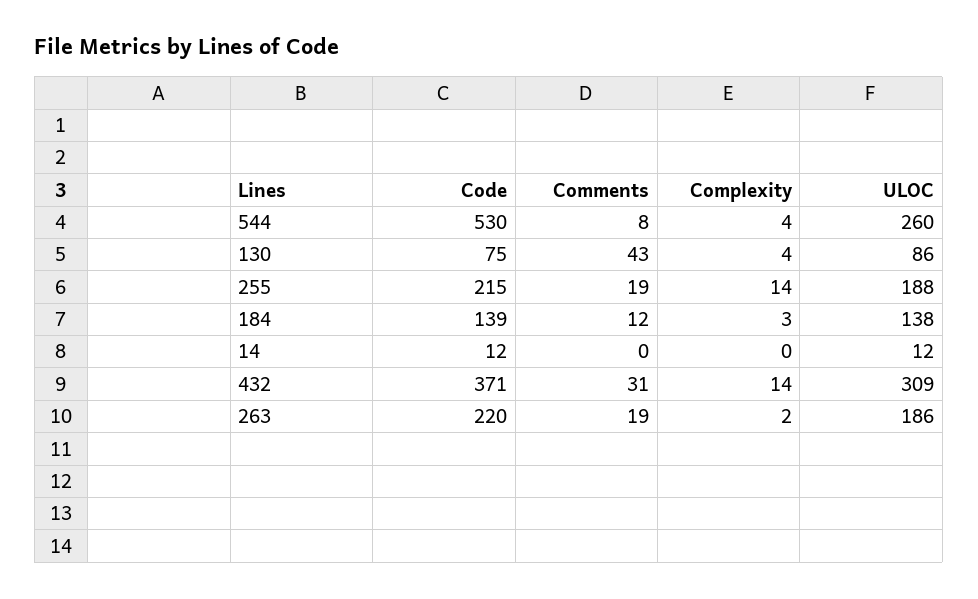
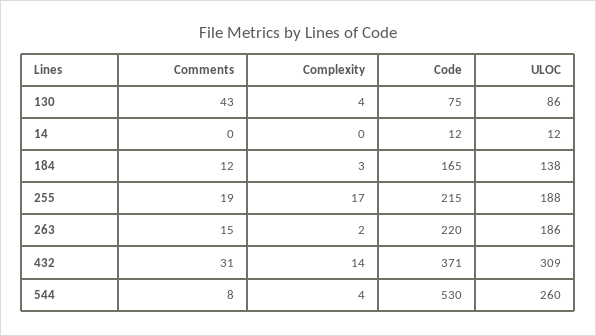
  {
    "Code": {
      "544": 530,
      "130": 75,
      "255": 215,
-     "184": 139,
+     "184": 165,
      "14": 12,
      "432": 371,
      "263": 220
    },
    "Comments": {
      "544": 8,
      "130": 43,
      "255": 19,
      "184": 12,
      "14": 0,
      "432": 31,
-     "263": 19
+     "263": 15
    },
    "Complexity": {
      "544": 4,
      "130": 4,
-     "255": 14,
+     "255": 17,
      "184": 3,
      "14": 0,
      "432": 14,
      "263": 2
    },
    "ULOC": {
      "544": 260,
      "130": 86,
      "255": 188,
      "184": 138,
      "14": 12,
      "432": 309,
      "263": 186
    }
  }

